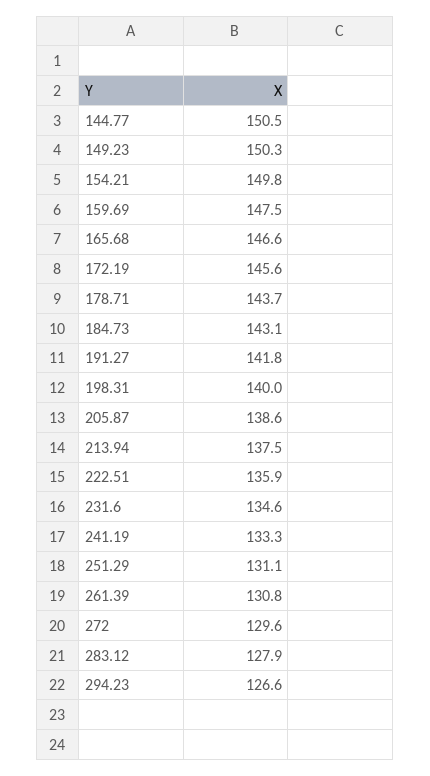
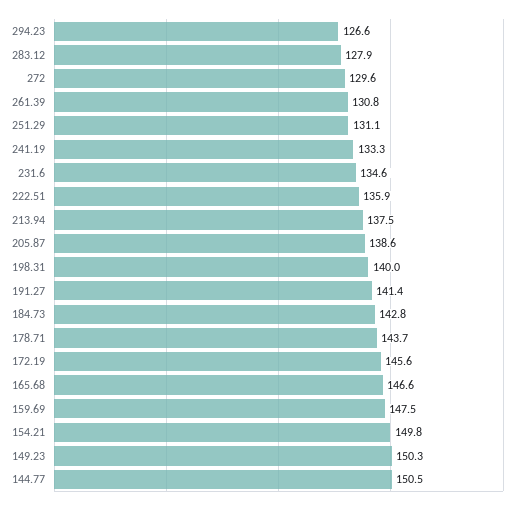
  {
    "144.77": 150.5,
    "149.23": 150.3,
    "154.21": 149.8,
    "159.69": 147.5,
    "165.68": 146.6,
    "172.19": 145.6,
    "178.71": 143.7,
-   "184.73": 143.1,
+   "184.73": 142.8,
-   "191.27": 141.8,
+   "191.27": 141.4,
    "198.31": 140,
    "205.87": 138.6,
    "213.94": 137.5,
    "222.51": 135.9,
    "231.6": 134.6,
    "241.19": 133.3,
    "251.29": 131.1,
    "261.39": 130.8,
    "272": 129.6,
    "283.12": 127.9,
    "294.23": 126.6
  }

